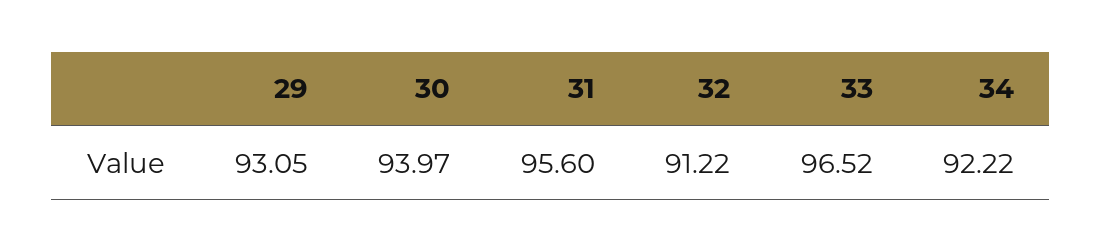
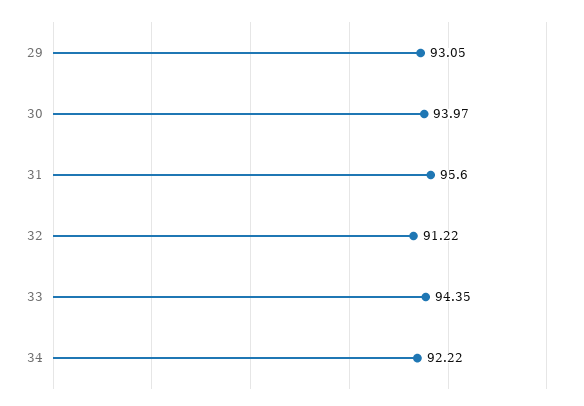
  {
    "29": 93.05,
    "30": 93.97,
    "31": 95.6,
    "32": 91.22,
-   "33": 96.52,
+   "33": 94.35,
    "34": 92.22
  }

